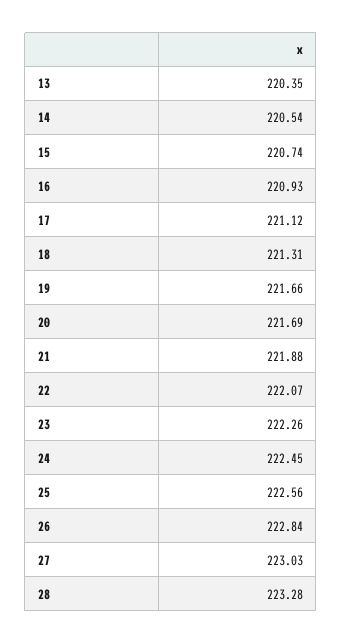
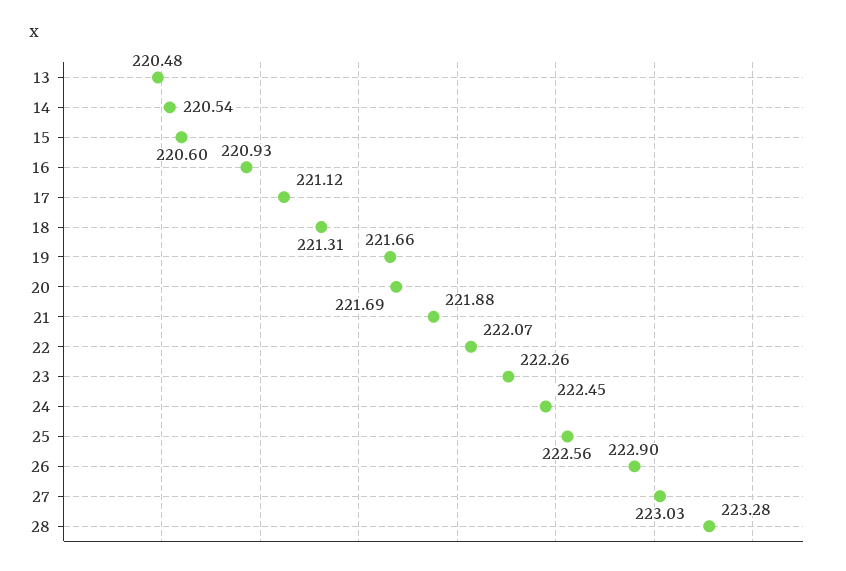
  {
-   "13": 220.35,
+   "13": 220.48,
    "14": 220.54,
-   "15": 220.74,
+   "15": 220.6,
    "16": 220.93,
    "17": 221.12,
    "18": 221.31,
    "19": 221.66,
    "20": 221.69,
    "21": 221.88,
    "22": 222.07,
    "23": 222.26,
    "24": 222.45,
    "25": 222.56,
-   "26": 222.84,
+   "26": 222.9,
    "27": 223.03,
    "28": 223.28
  }

